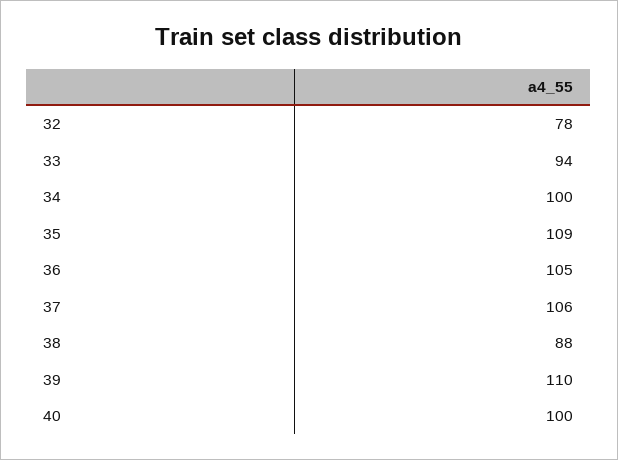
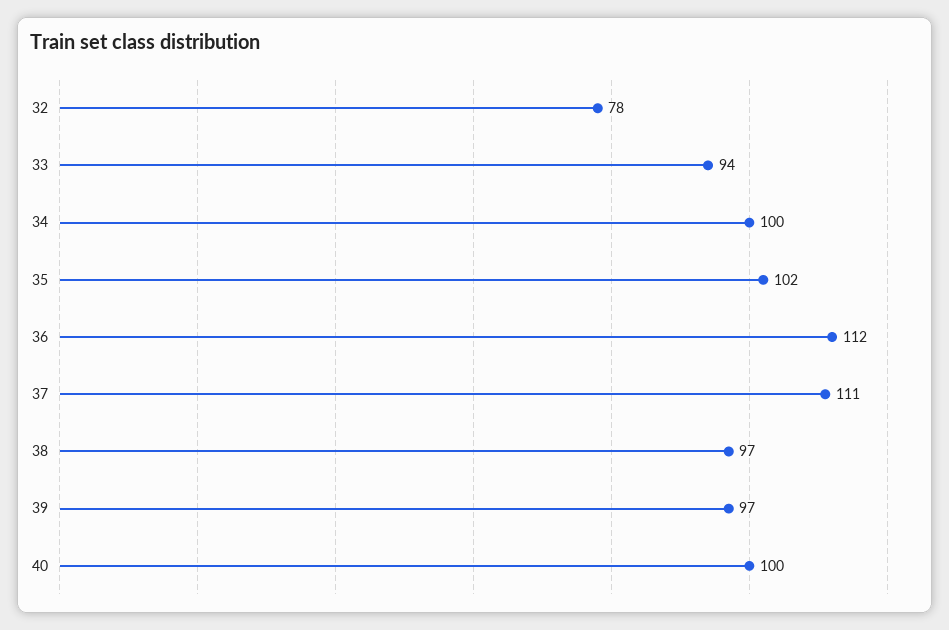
  {
    "32": 78,
    "33": 94,
    "34": 100,
-   "35": 109,
+   "35": 102,
-   "36": 105,
+   "36": 112,
-   "37": 106,
+   "37": 111,
-   "38": 88,
+   "38": 97,
-   "39": 110,
+   "39": 97,
    "40": 100
  }

